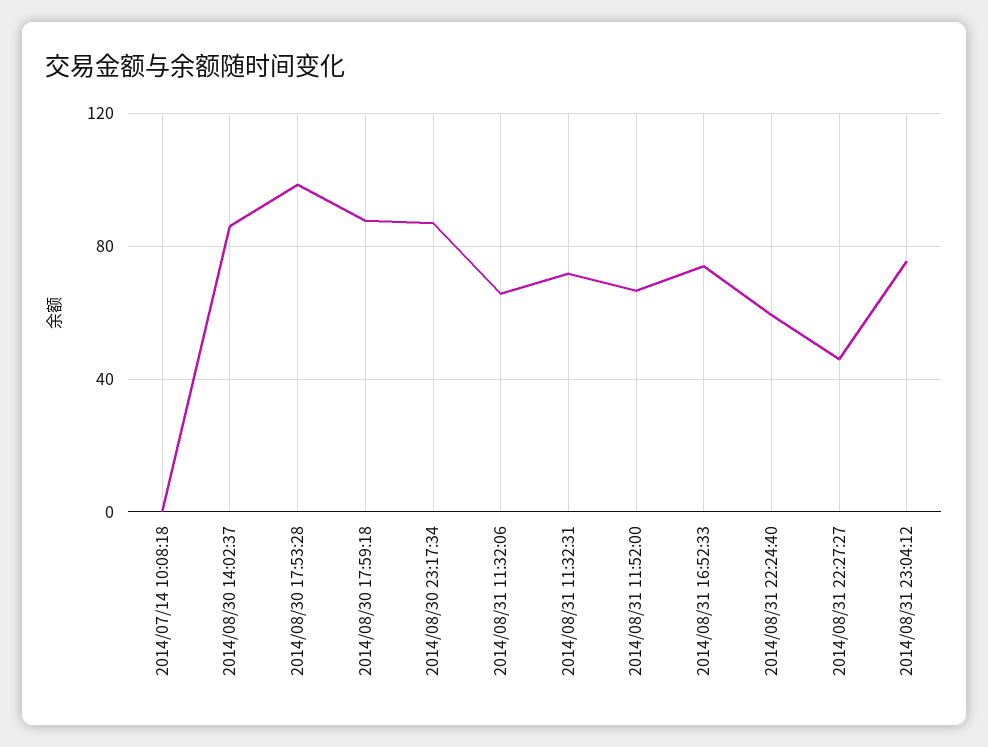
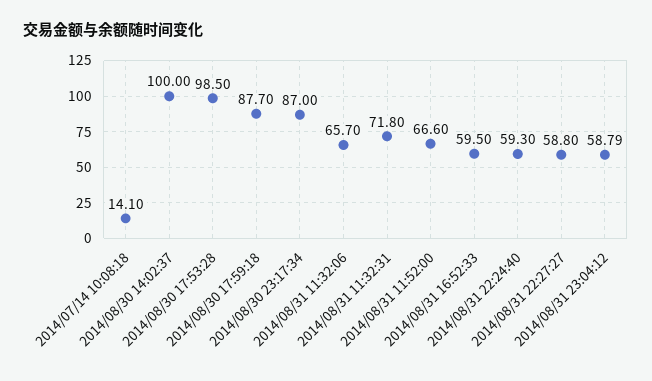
  {
-   "2014/07/14 10:08:18": 0,
+   "2014/07/14 10:08:18": 14.1,
-   "2014/08/30 14:02:37": 85,
+   "2014/08/30 14:02:37": 100,
    "2014/08/30 17:53:28": 98.5,
    "2014/08/30 17:59:18": 87.7,
    "2014/08/30 23:17:34": 87,
    "2014/08/31 11:32:06": 65.7,
    "2014/08/31 11:32:31": 71.8,
    "2014/08/31 11:52:00": 66.6,
-   "2014/08/31 16:52:33": 75,
+   "2014/08/31 16:52:33": 59.5,
    "2014/08/31 22:24:40": 59.3,
-   "2014/08/31 22:27:27": 45,
+   "2014/08/31 22:27:27": 58.8,
-   "2014/08/31 23:04:12": 75
+   "2014/08/31 23:04:12": 58.79
  }

